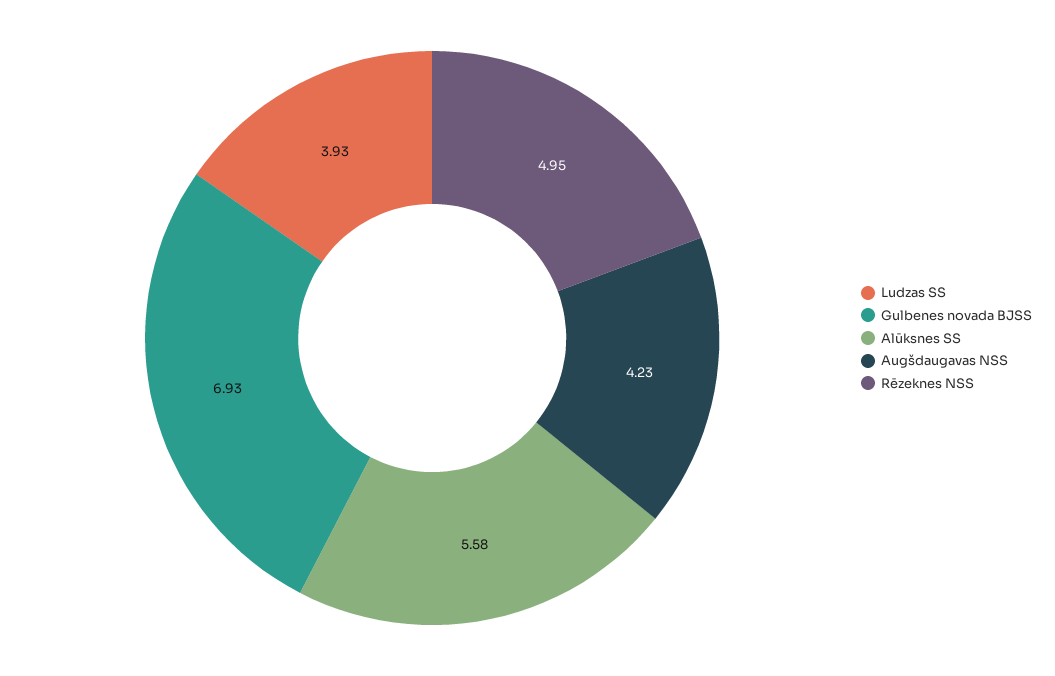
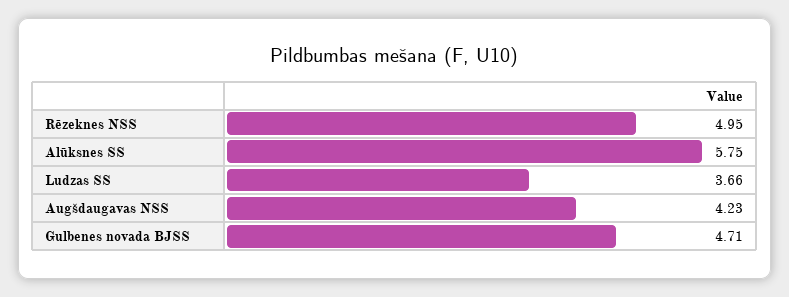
  {
-   "Ludzas SS": 3.93,
+   "Ludzas SS": 3.66,
-   "Gulbenes novada BJSS": 6.93,
+   "Gulbenes novada BJSS": 4.71,
-   "Alūksnes SS": 5.58,
+   "Alūksnes SS": 5.75,
    "Augšdaugavas NSS": 4.23,
    "Rēzeknes NSS": 4.95
  }

